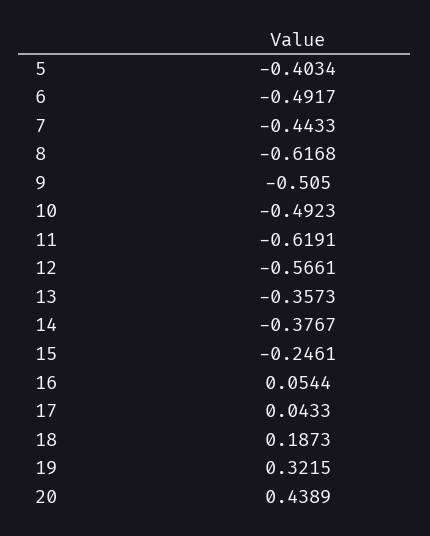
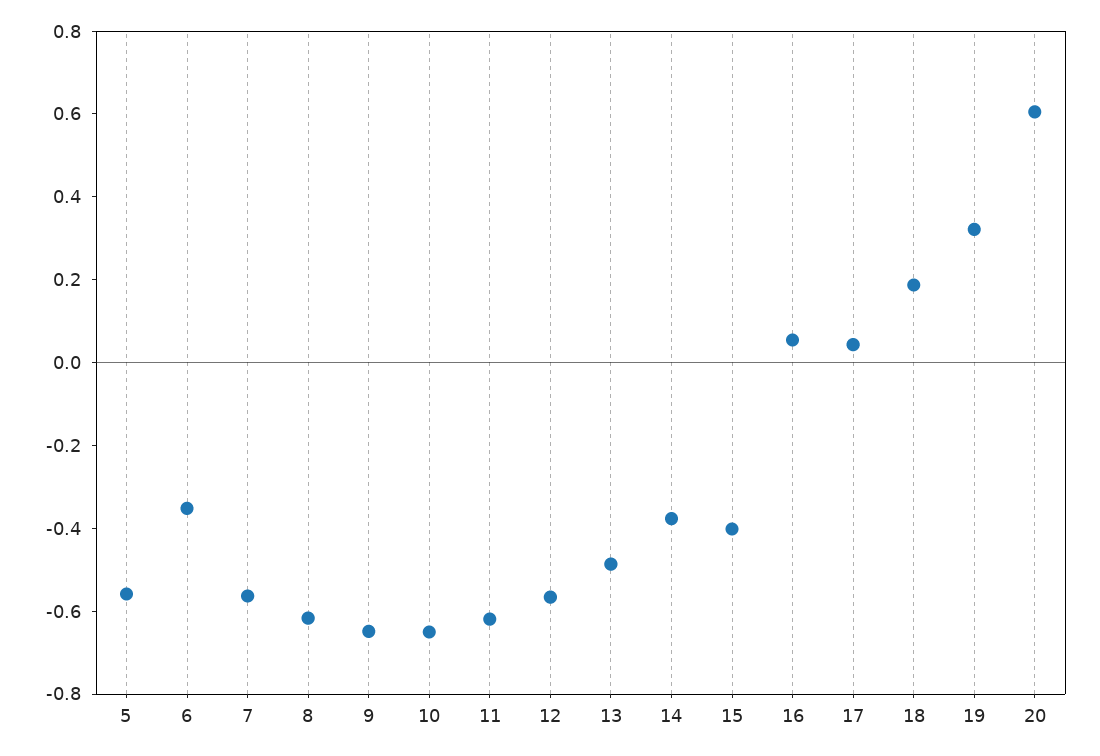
  {
-   "5": -0.4034,
+   "5": -0.55,
-   "6": -0.4917,
+   "6": -0.35,
-   "7": -0.4433,
+   "7": -0.55,
    "8": -0.6168,
-   "9": -0.505,
+   "9": -0.65,
-   "10": -0.4923,
+   "10": -0.65,
    "11": -0.6191,
    "12": -0.5661,
-   "13": -0.3573,
+   "13": -0.5,
    "14": -0.3767,
-   "15": -0.2461,
+   "15": -0.4,
    "16": 0.0544,
    "17": 0.0433,
    "18": 0.1873,
    "19": 0.3215,
-   "20": 0.4389
+   "20": 0.6
  }

